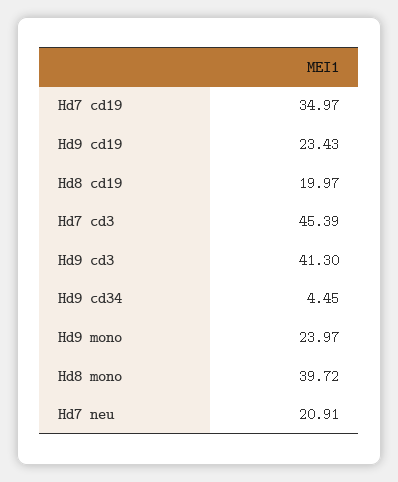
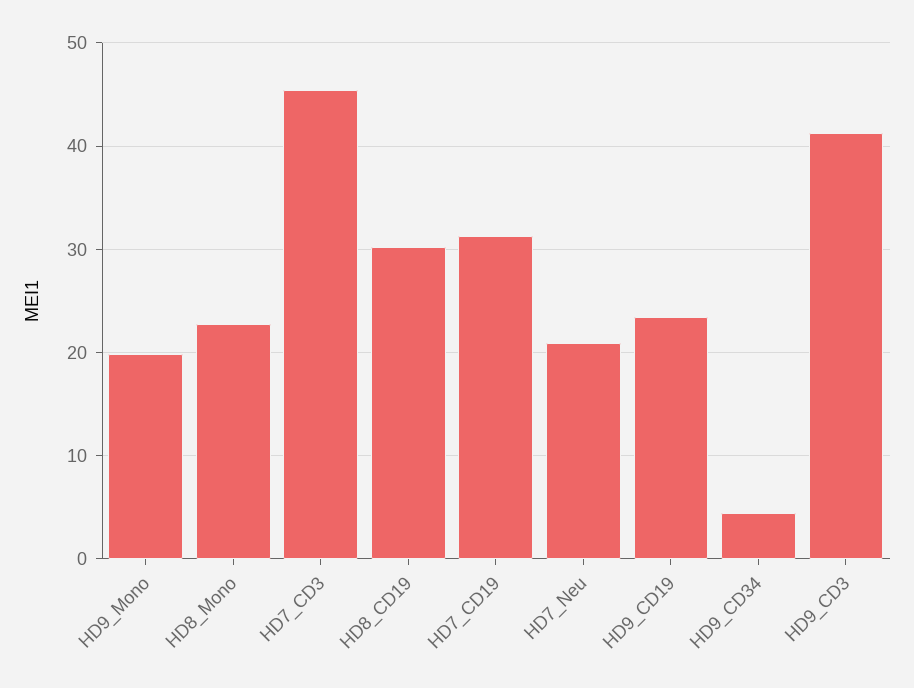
  {
-   "Hd7 cd19": 34.97,
+   "Hd7 cd19": 31,
    "Hd9 cd19": 23.43,
-   "Hd8 cd19": 19.97,
+   "Hd8 cd19": 30,
    "Hd7 cd3": 45.39,
    "Hd9 cd3": 41.3,
    "Hd9 cd34": 4.45,
-   "Hd9 mono": 23.97,
+   "Hd9 mono": 20,
-   "Hd8 mono": 39.72,
+   "Hd8 mono": 23,
    "Hd7 neu": 20.91
  }

